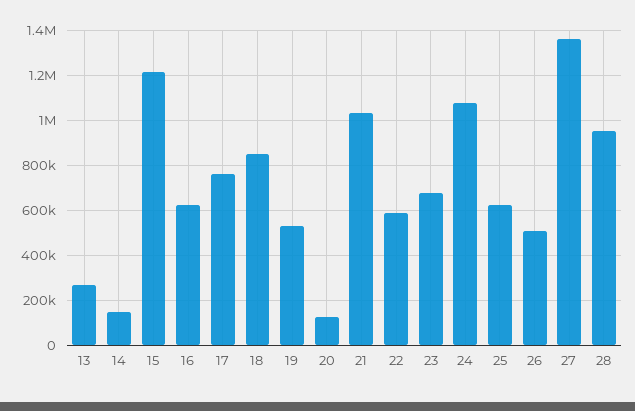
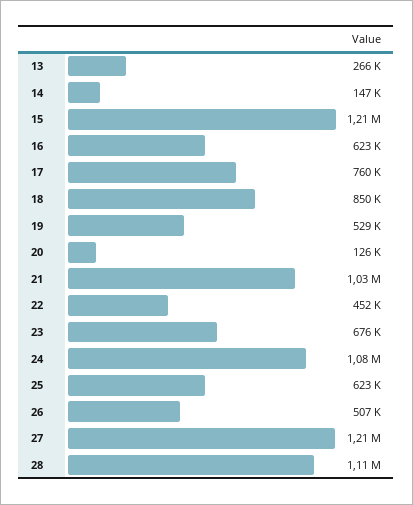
  {
    "13": 266000,
    "14": 147000,
    "15": 1210000,
    "16": 623000,
    "17": 760000,
    "18": 850000,
    "19": 529000,
    "20": 126000,
    "21": 1030000,
-   "22": 600000,
+   "22": 452000,
    "23": 676000,
    "24": 1080000,
    "25": 623000,
    "26": 507000,
-   "27": 1350000,
+   "27": 1210000,
-   "28": 950000
+   "28": 1110000
  }

